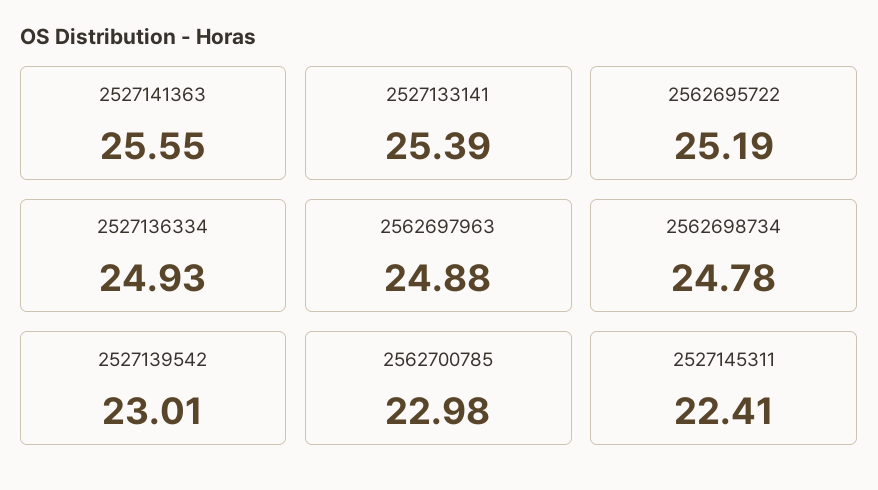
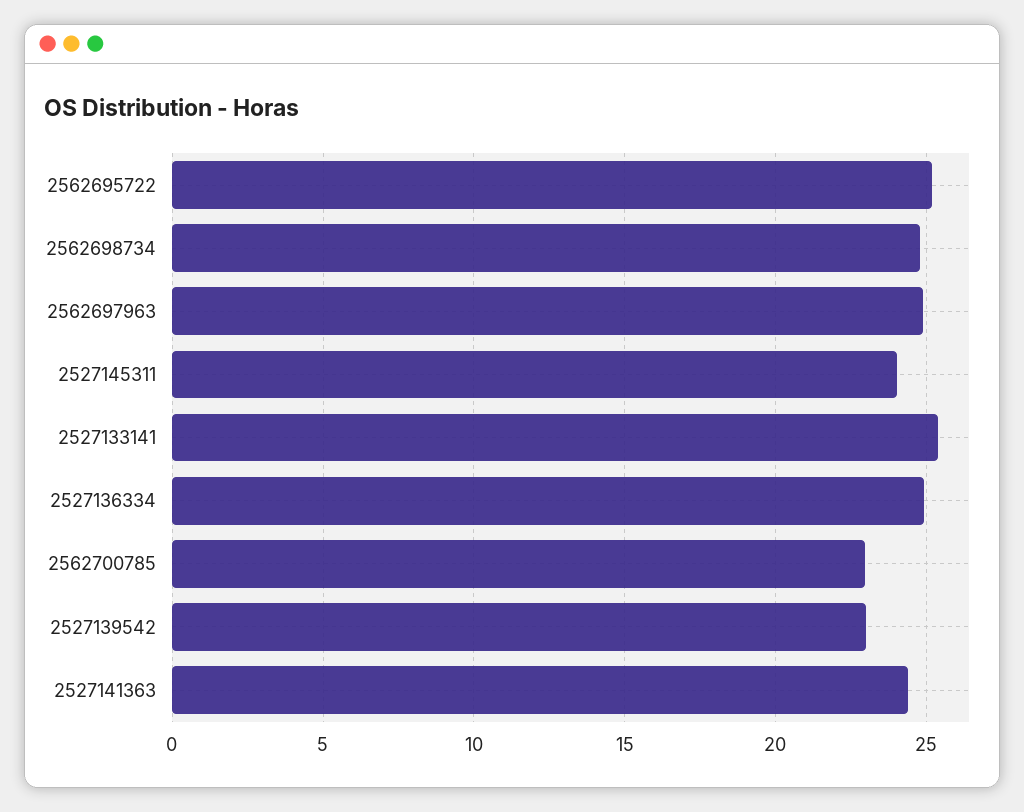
  {
-   "2527141363": 25.55,
+   "2527141363": 24.5,
    "2527133141": 25.39,
    "2562695722": 25.19,
    "2527136334": 24.93,
    "2562697963": 24.88,
    "2562698734": 24.78,
    "2527139542": 23.01,
    "2562700785": 22.98,
-   "2527145311": 22.41
+   "2527145311": 24
  }

